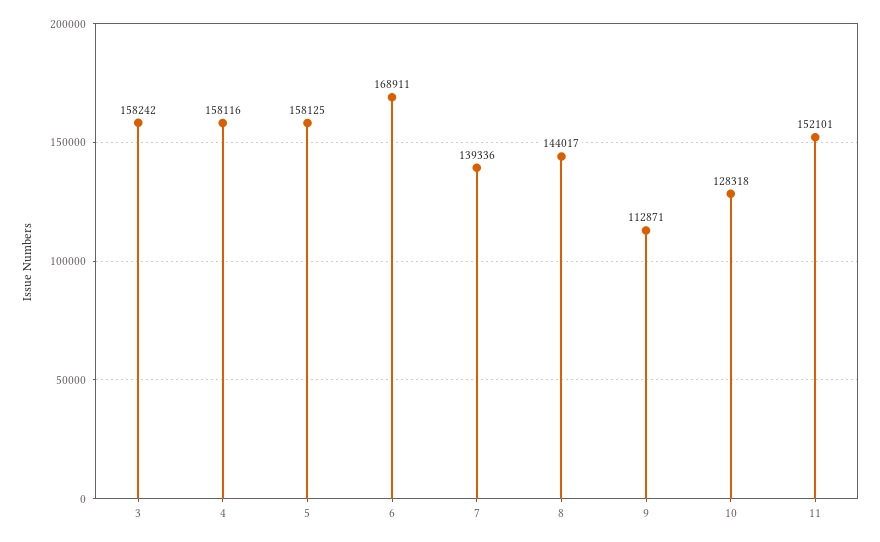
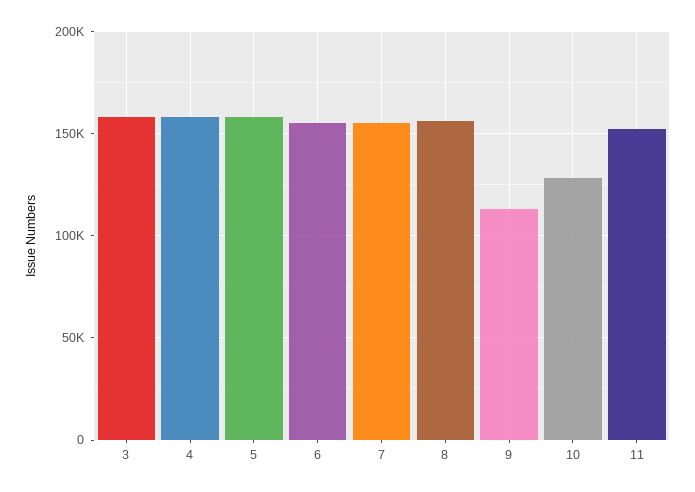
  {
    "3": 158242,
    "4": 158116,
    "5": 158125,
-   "6": 168911,
+   "6": 155000,
-   "7": 139336,
+   "7": 155000,
-   "8": 144017,
+   "8": 155000,
    "9": 112871,
    "10": 128318,
    "11": 152101
  }

